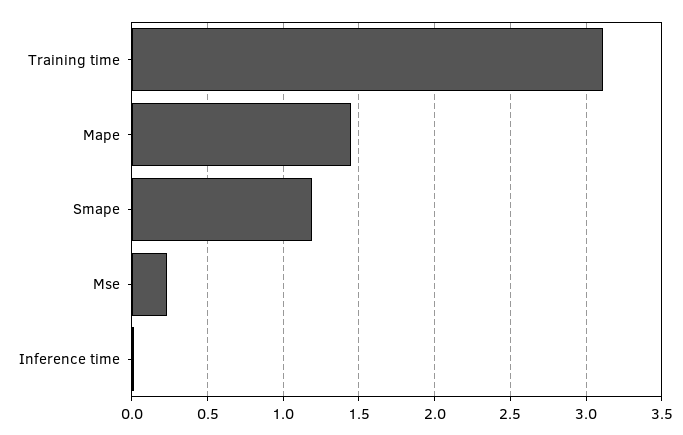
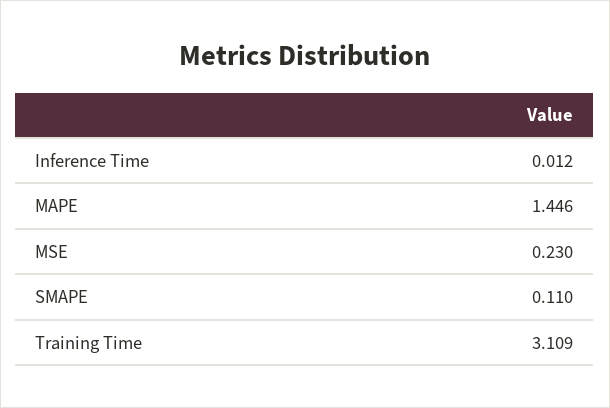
  {
    "Training time": 3.109,
    "Mape": 1.446,
-   "Smape": 1.2,
+   "Smape": 0.11,
    "Mse": 0.23,
    "Inference time": 0.012
  }

